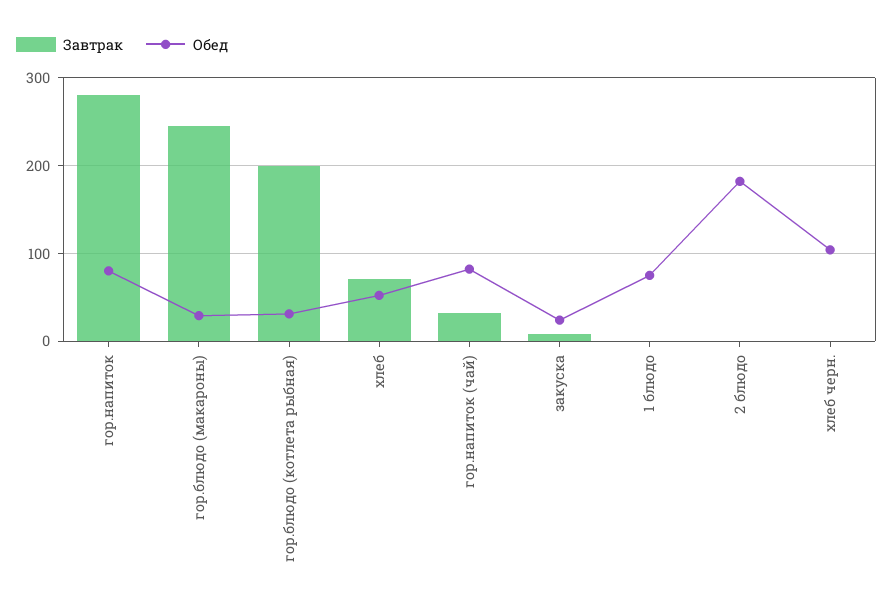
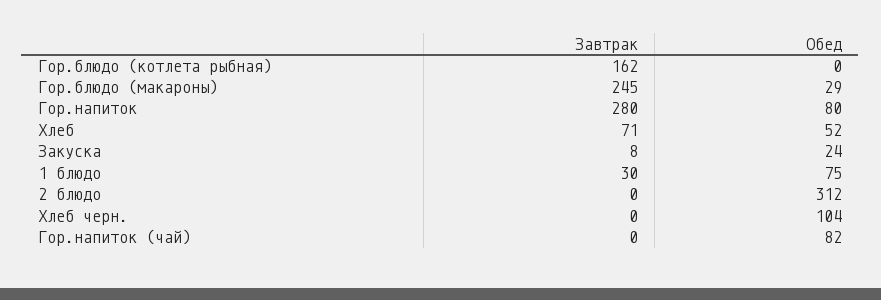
  {
    "Завтрак": {
      "гор.напиток": 280,
      "гор.блюдо (макароны)": 245,
-     "гор.блюдо (котлета рыбная)": 200,
+     "гор.блюдо (котлета рыбная)": 162,
      "хлеб": 71,
-     "гор.напиток (чай)": 30,
+     "гор.напиток (чай)": 0,
      "закуска": 8,
-     "1 блюдо": 0,
+     "1 блюдо": 30,
      "2 блюдо": 0,
      "хлеб черн.": 0
    },
    "Обед": {
      "гор.напиток": 80,
      "гор.блюдо (макароны)": 29,
-     "гор.блюдо (котлета рыбная)": 30,
+     "гор.блюдо (котлета рыбная)": 0,
      "хлеб": 52,
      "гор.напиток (чай)": 82,
      "закуска": 24,
      "1 блюдо": 75,
-     "2 блюдо": 180,
+     "2 блюдо": 312,
      "хлеб черн.": 104
    }
  }

